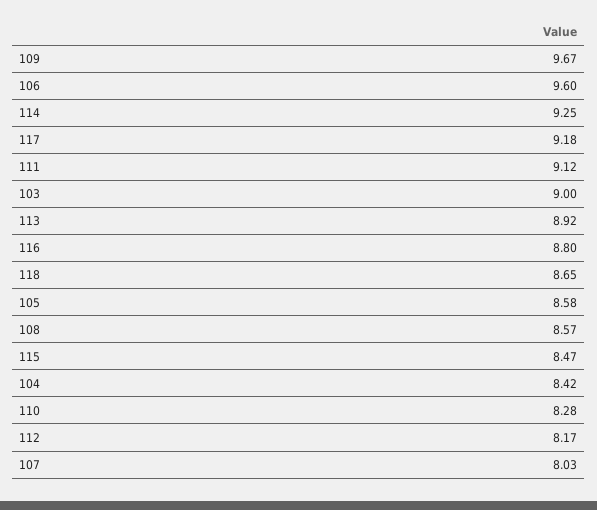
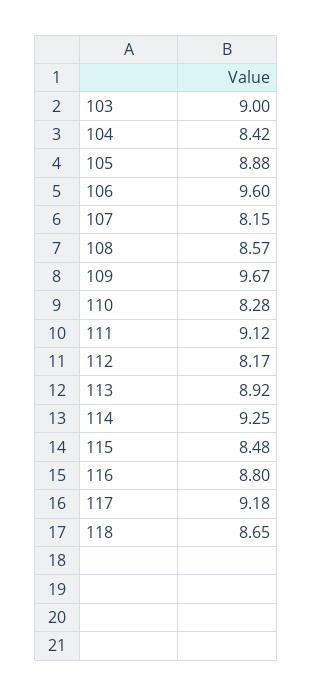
  {
    "109": 9.67,
    "106": 9.6,
    "114": 9.25,
    "117": 9.18,
    "111": 9.12,
    "103": 9,
    "113": 8.92,
    "116": 8.8,
    "118": 8.65,
-   "105": 8.58,
+   "105": 8.88,
    "108": 8.57,
-   "115": 8.47,
+   "115": 8.48,
    "104": 8.42,
    "110": 8.28,
    "112": 8.17,
-   "107": 8.03
+   "107": 8.15
  }

